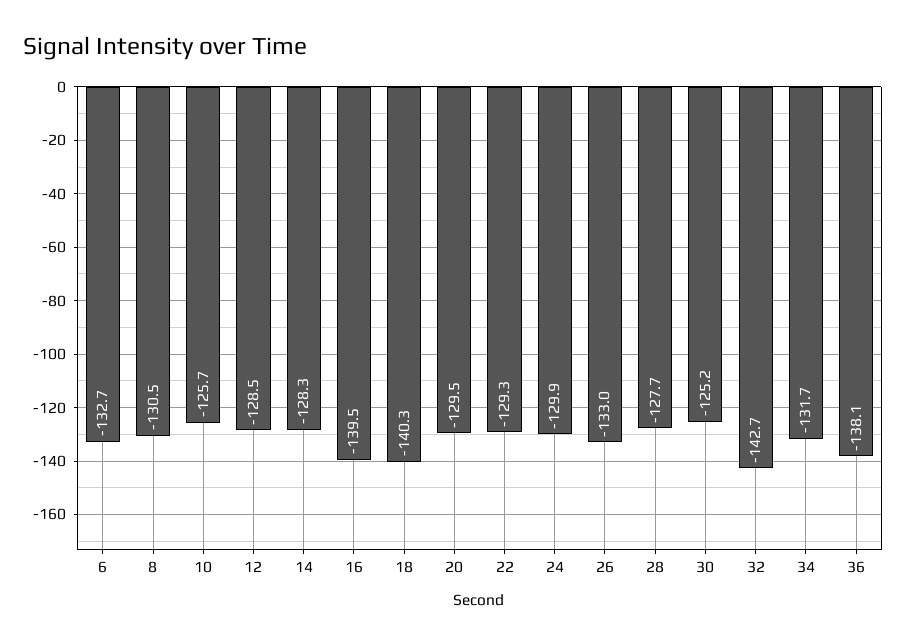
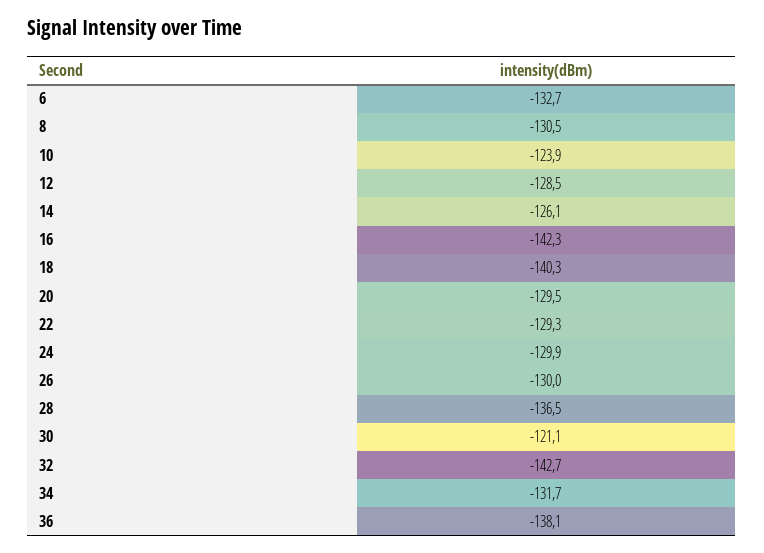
  {
    "6": -132.7,
    "8": -130.5,
-   "10": -125.7,
+   "10": -123.9,
    "12": -128.5,
-   "14": -128.3,
+   "14": -126.1,
-   "16": -139.5,
+   "16": -142.3,
    "18": -140.3,
    "20": -129.5,
    "22": -129.3,
    "24": -129.9,
-   "26": -133,
+   "26": -130,
-   "28": -127.7,
+   "28": -136.5,
-   "30": -125.2,
+   "30": -121.1,
    "32": -142.7,
    "34": -131.7,
    "36": -138.1
  }

